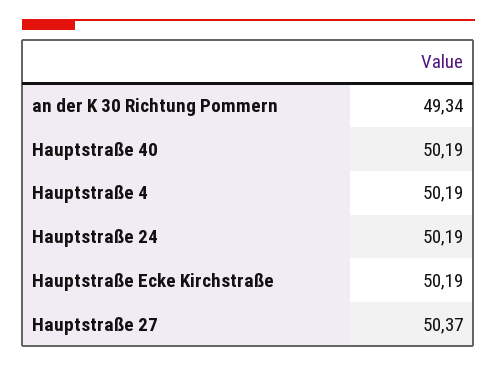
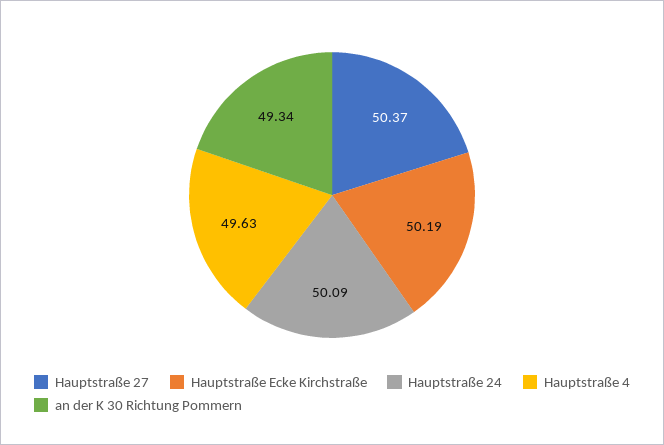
  {
    "an der K 30 Richtung Pommern": 49.34,
-   "Hauptstraße 40": 50.19,
-   "Hauptstraße 4": 50.19,
+   "Hauptstraße 4": 49.63,
-   "Hauptstraße 24": 50.19,
+   "Hauptstraße 24": 50.09,
    "Hauptstraße Ecke Kirchstraße": 50.19,
    "Hauptstraße 27": 50.37
  }

